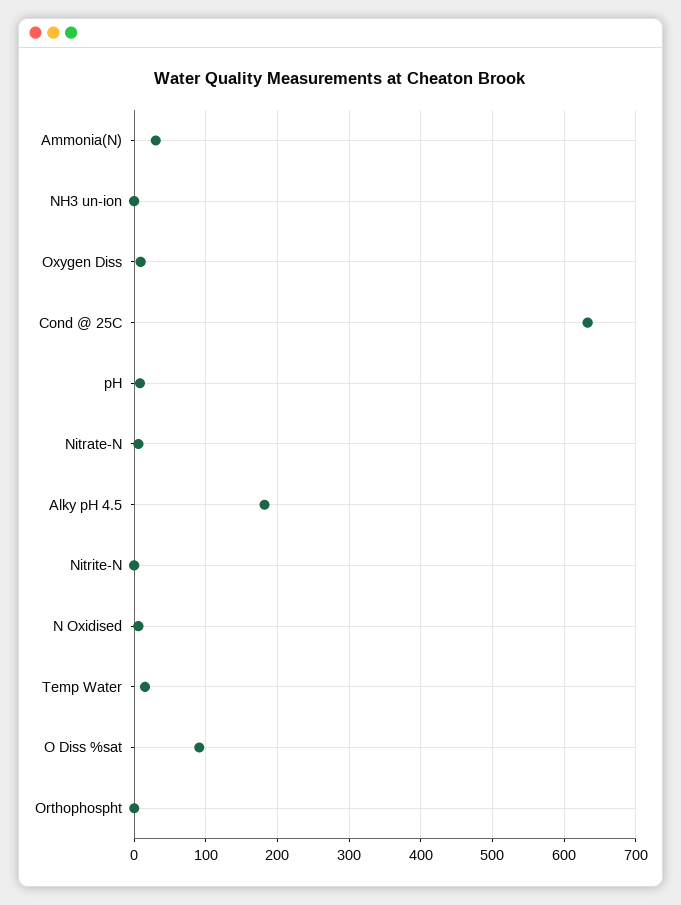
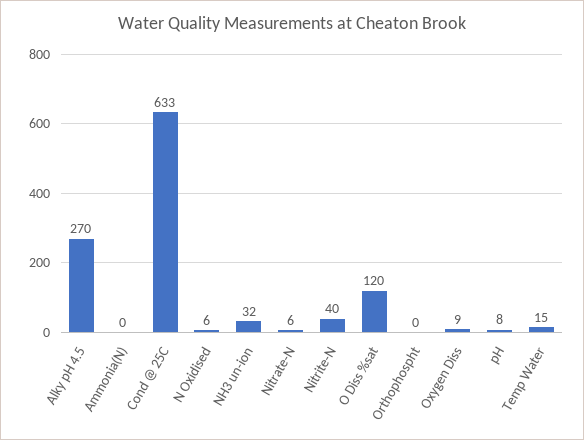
  {
-   "Ammonia(N)": 30,
+   "Ammonia(N)": 0,
-   "NH3 un-ion": 0,
+   "NH3 un-ion": 32,
    "Oxygen Diss": 9,
    "Cond @ 25C": 633,
    "pH": 8,
    "Nitrate-N": 6,
-   "Alky pH 4.5": 180,
+   "Alky pH 4.5": 270,
-   "Nitrite-N": 0,
+   "Nitrite-N": 40,
    "N Oxidised": 6,
    "Temp Water": 15,
-   "O Diss %sat": 90,
+   "O Diss %sat": 120,
    "Orthophospht": 0
  }

